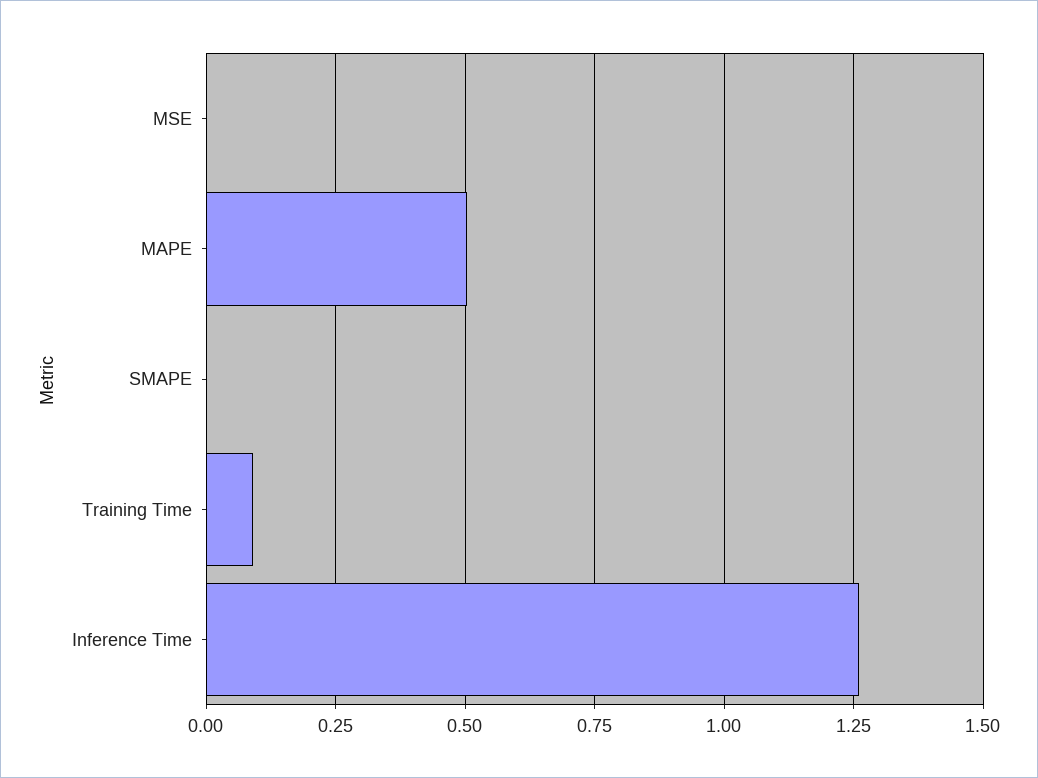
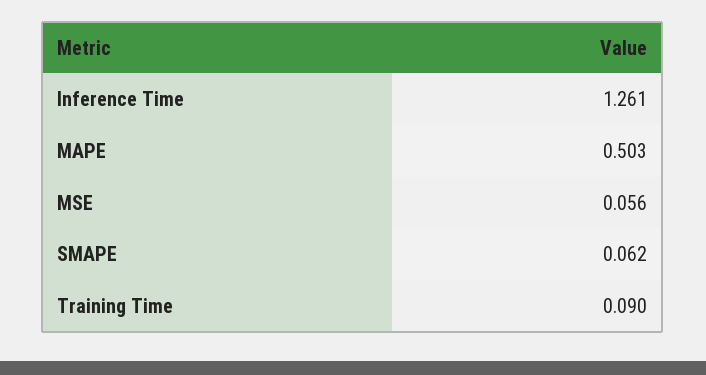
  {
-   "MSE": 0,
+   "MSE": 0.056,
    "MAPE": 0.503,
-   "SMAPE": 0,
+   "SMAPE": 0.062,
    "Training Time": 0.09,
    "Inference Time": 1.261
  }

